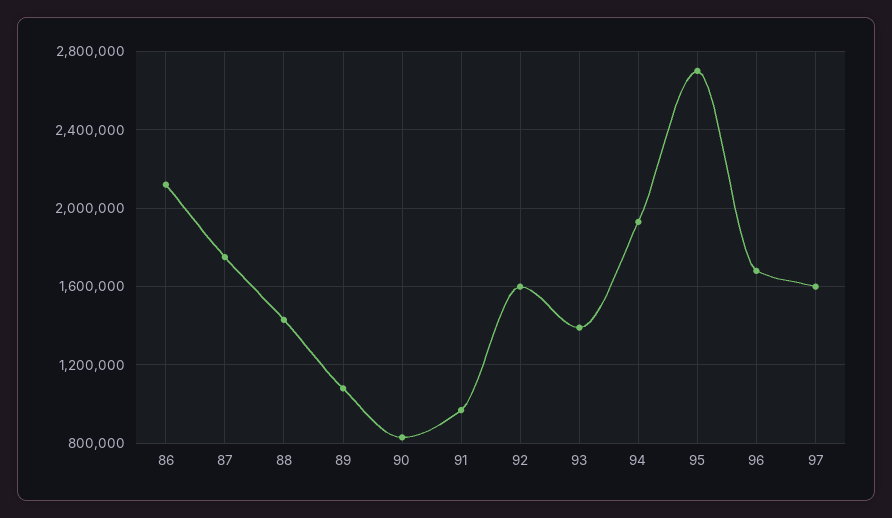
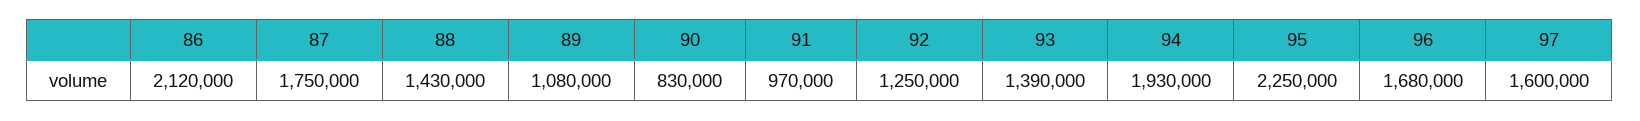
  {
    "86": 2120000,
    "87": 1750000,
    "88": 1430000,
    "89": 1080000,
    "90": 830000,
    "91": 970000,
-   "92": 1600000,
+   "92": 1250000,
    "93": 1390000,
    "94": 1930000,
-   "95": 2700000,
+   "95": 2250000,
    "96": 1680000,
    "97": 1600000
  }

